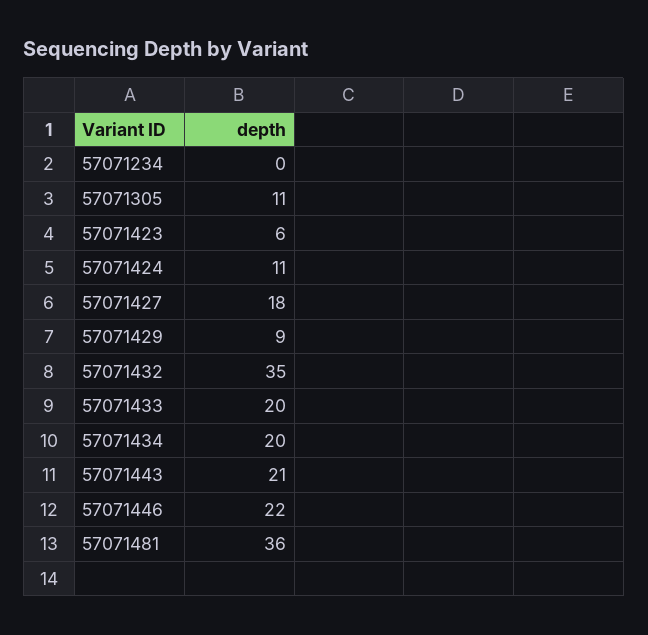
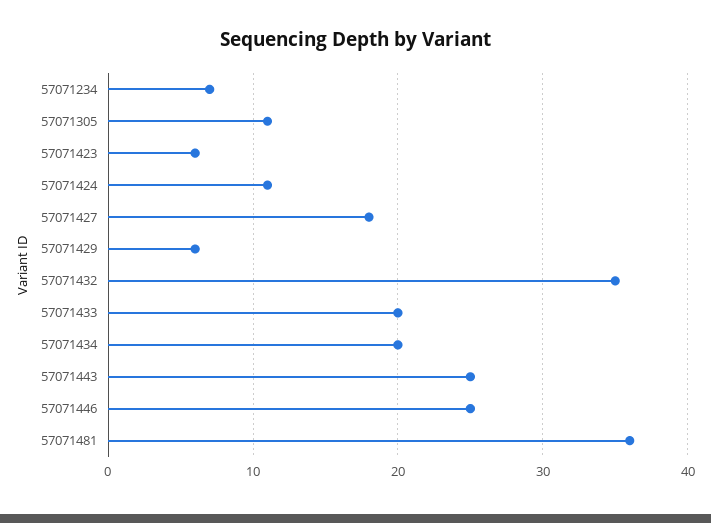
  {
-   "57071234": 0,
+   "57071234": 7,
    "57071305": 11,
    "57071423": 6,
    "57071424": 11,
    "57071427": 18,
-   "57071429": 9,
+   "57071429": 6,
    "57071432": 35,
    "57071433": 20,
    "57071434": 20,
-   "57071443": 21,
+   "57071443": 25,
-   "57071446": 22,
+   "57071446": 25,
    "57071481": 36
  }

